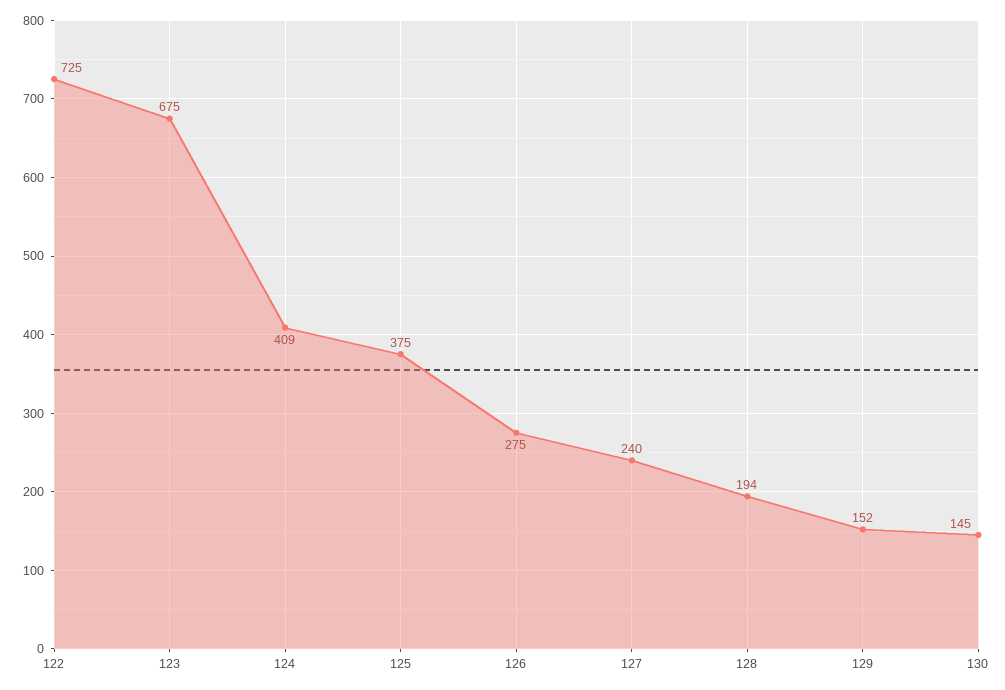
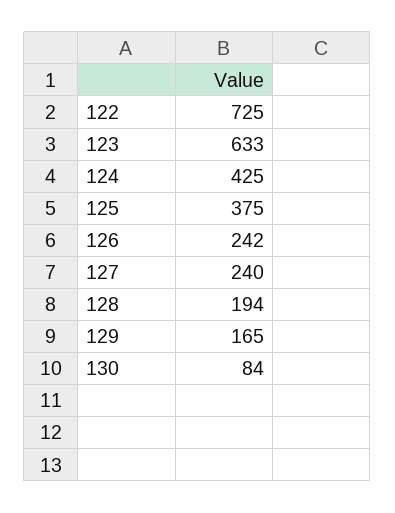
  {
    "122": 725,
-   "123": 675,
+   "123": 633,
-   "124": 409,
+   "124": 425,
    "125": 375,
-   "126": 275,
+   "126": 242,
    "127": 240,
    "128": 194,
-   "129": 152,
+   "129": 165,
-   "130": 145
+   "130": 84
  }

